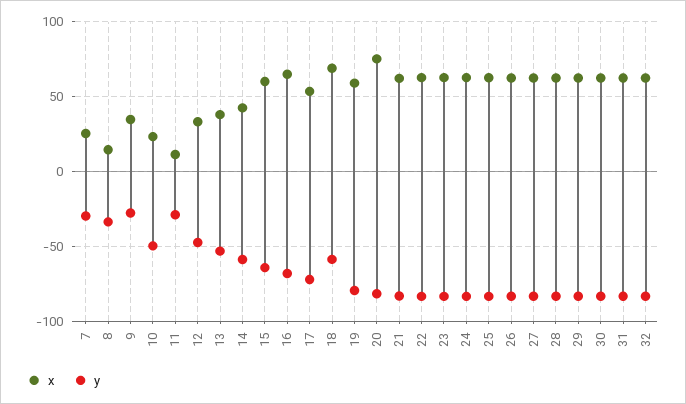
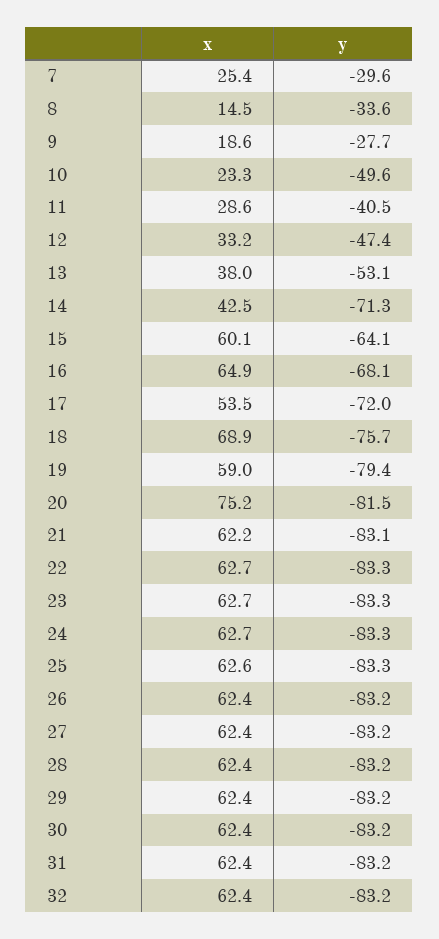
  {
    "x": {
      "7": 25.4,
      "8": 14.5,
-     "9": 35,
+     "9": 18.6,
      "10": 23.3,
-     "11": 10,
+     "11": 28.6,
      "12": 33.2,
      "13": 38,
      "14": 42.5,
      "15": 60.1,
      "16": 64.9,
      "17": 53.5,
      "18": 68.9,
      "19": 59,
      "20": 75.2,
      "21": 62.2,
      "22": 62.7,
      "23": 62.7,
      "24": 62.7,
      "25": 62.6,
      "26": 62.4,
      "27": 62.4,
      "28": 62.4,
      "29": 62.4,
      "30": 62.4,
      "31": 62.4,
      "32": 62.4
    },
    "y": {
      "7": -29.6,
      "8": -33.6,
      "9": -27.7,
      "10": -49.6,
-     "11": -30,
+     "11": -40.5,
      "12": -47.4,
      "13": -53.1,
-     "14": -60,
+     "14": -71.3,
      "15": -64.1,
      "16": -68.1,
      "17": -72,
-     "18": -60,
+     "18": -75.7,
      "19": -79.4,
      "20": -81.5,
      "21": -83.1,
      "22": -83.3,
      "23": -83.3,
      "24": -83.3,
      "25": -83.3,
      "26": -83.2,
      "27": -83.2,
      "28": -83.2,
      "29": -83.2,
      "30": -83.2,
      "31": -83.2,
      "32": -83.2
    }
  }

